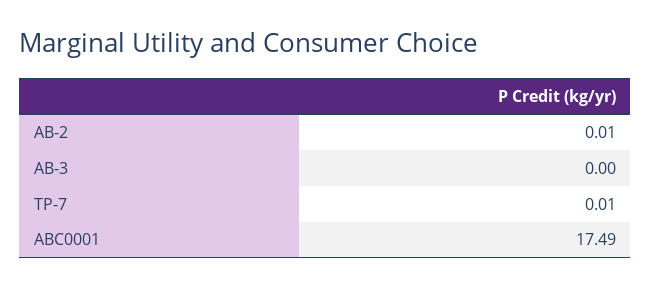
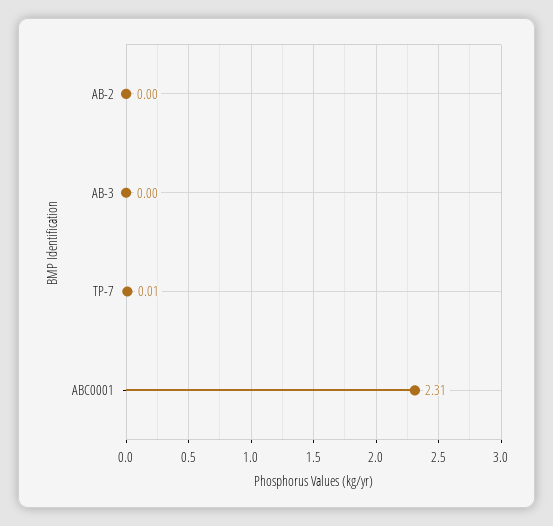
  {
-   "AB-2": 0.01,
+   "AB-2": 0,
    "AB-3": 0,
    "TP-7": 0.01,
-   "ABC0001": 17.49
+   "ABC0001": 2.31
  }

